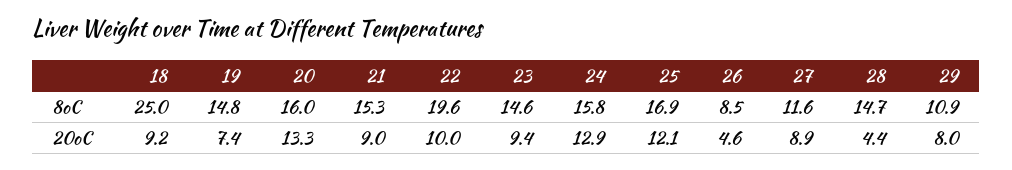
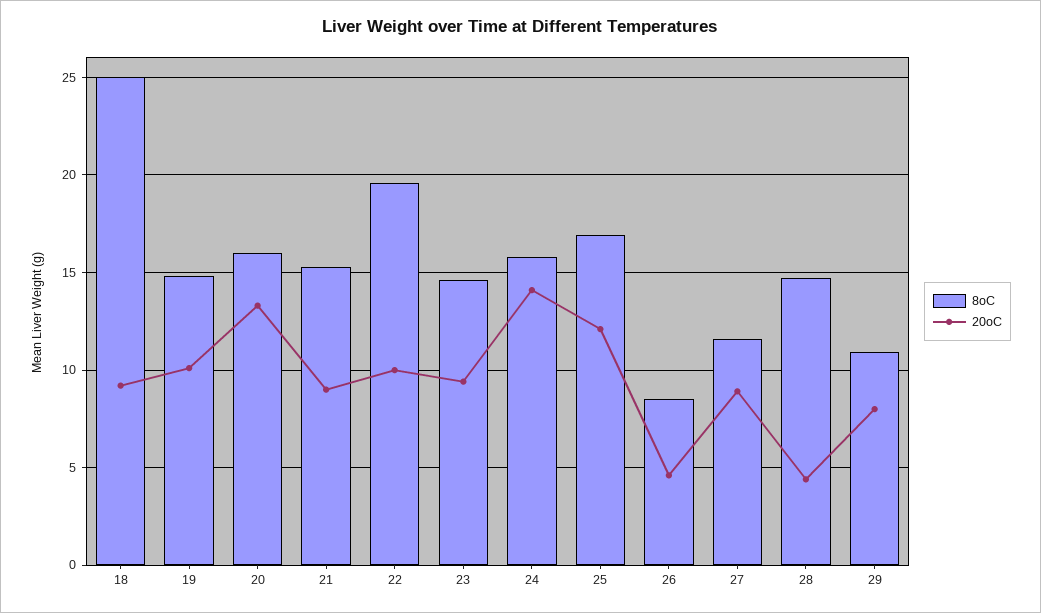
  {
    "8oC": {
      "18": 25,
      "19": 14.8,
      "20": 16,
      "21": 15.3,
      "22": 19.6,
      "23": 14.6,
      "24": 15.8,
      "25": 16.9,
      "26": 8.5,
      "27": 11.6,
      "28": 14.7,
      "29": 10.9
    },
    "20oC": {
      "18": 9.2,
-     "19": 7.4,
+     "19": 10,
      "20": 13.3,
      "21": 9,
      "22": 10,
      "23": 9.4,
-     "24": 12.9,
+     "24": 14,
      "25": 12.1,
      "26": 4.6,
      "27": 8.9,
      "28": 4.4,
      "29": 8
    }
  }

